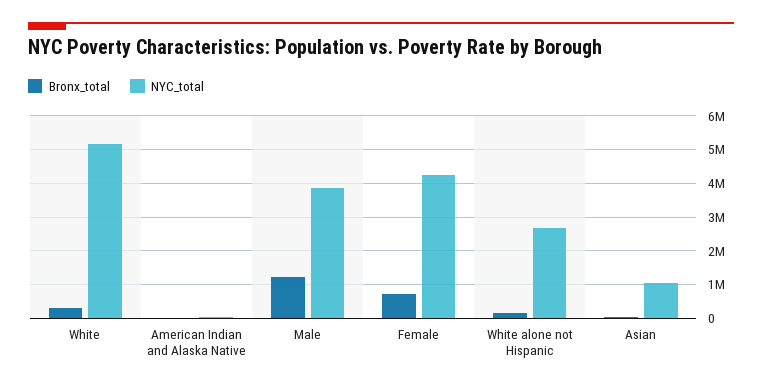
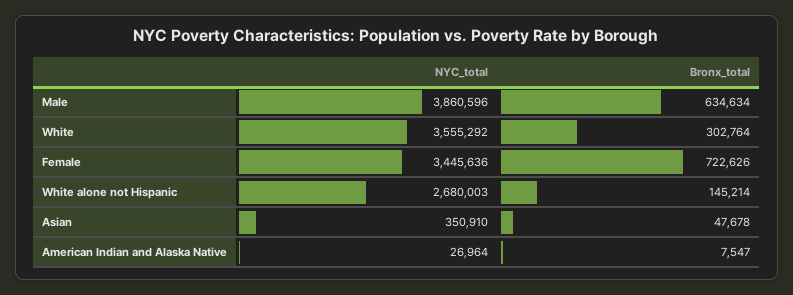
  {
    "Bronx_total": {
      "White": 302764,
      "American Indian and Alaska Native": 7547,
-     "Male": 1200000,
+     "Male": 634634,
      "Female": 722626,
      "White alone not Hispanic": 145214,
      "Asian": 47678
    },
    "NYC_total": {
-     "White": 5200000,
+     "White": 3555292,
      "American Indian and Alaska Native": 26964,
      "Male": 3860596,
-     "Female": 4200000,
+     "Female": 3445636,
      "White alone not Hispanic": 2680003,
-     "Asian": 1000000
+     "Asian": 350910
    }
  }

